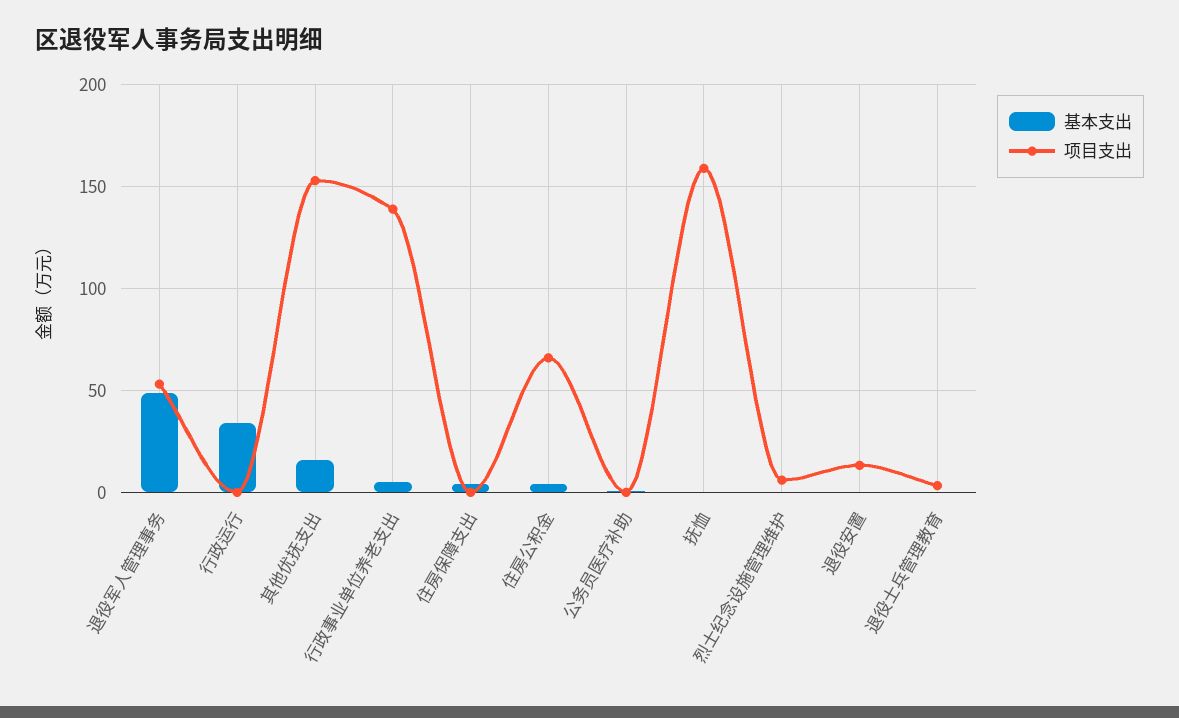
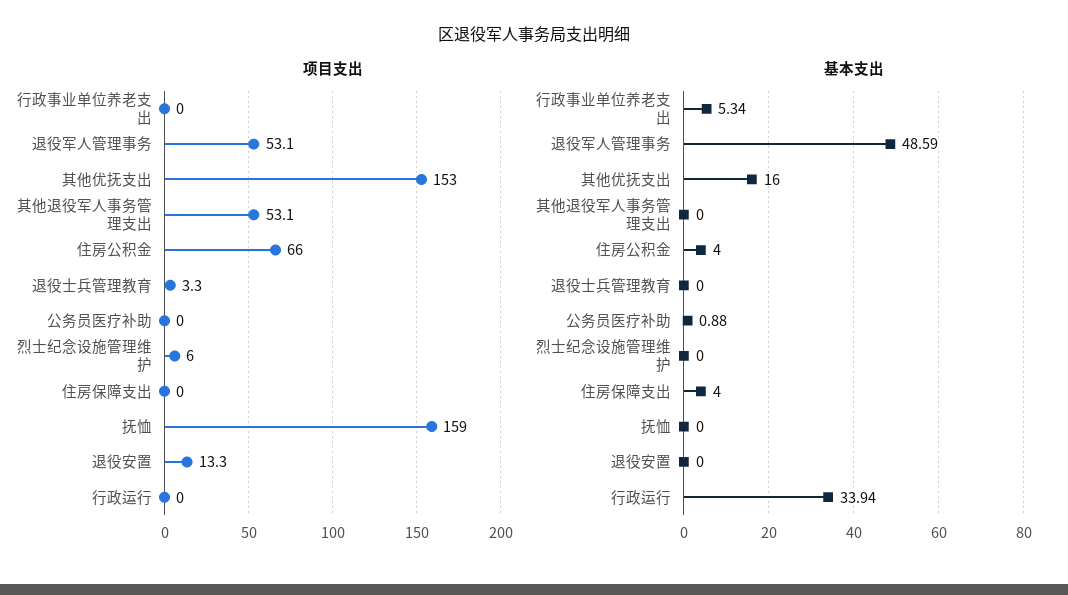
  {
    "基本支出": {
      "退役军人管理事务": 48.59,
      "行政运行": 33.94,
      "其他优抚支出": 16,
      "行政事业单位养老支出": 5.34,
      "住房保障支出": 4,
      "住房公积金": 4,
      "公务员医疗补助": 0.88,
      "抚恤": 0,
      "烈士纪念设施管理维护": 0,
      "退役安置": 0,
-     "退役士兵管理教育": 0
+     "退役士兵管理教育": 0,
+     "其他退役军人事务管理支出": 0
    },
    "项目支出": {
      "退役军人管理事务": 53.1,
      "行政运行": 0,
      "其他优抚支出": 153,
-     "行政事业单位养老支出": 140,
+     "行政事业单位养老支出": 0,
      "住房保障支出": 0,
      "住房公积金": 66,
      "公务员医疗补助": 0,
      "抚恤": 159,
      "烈士纪念设施管理维护": 6,
      "退役安置": 13.3,
-     "退役士兵管理教育": 3.3
+     "退役士兵管理教育": 3.3,
+     "其他退役军人事务管理支出": 53.1
    }
  }

